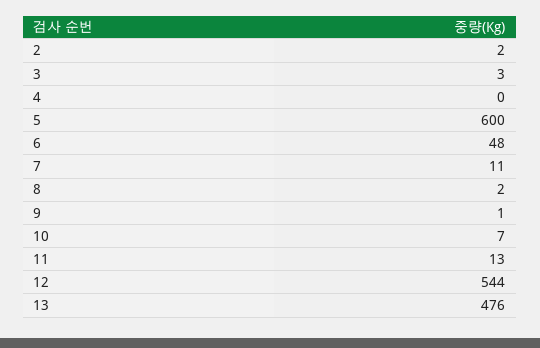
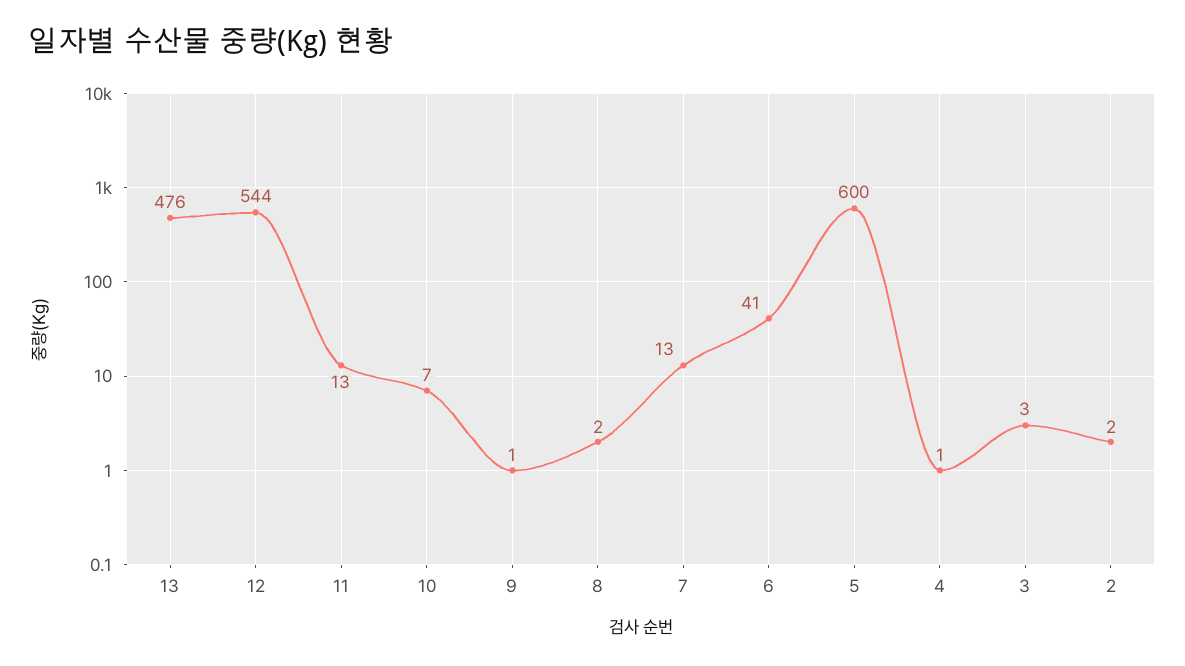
  {
    "2": 2,
    "3": 3,
-   "4": 0,
+   "4": 1,
    "5": 600,
-   "6": 48,
+   "6": 41,
-   "7": 11,
+   "7": 13,
    "8": 2,
    "9": 1,
    "10": 7,
    "11": 13,
    "12": 544,
    "13": 476
  }

